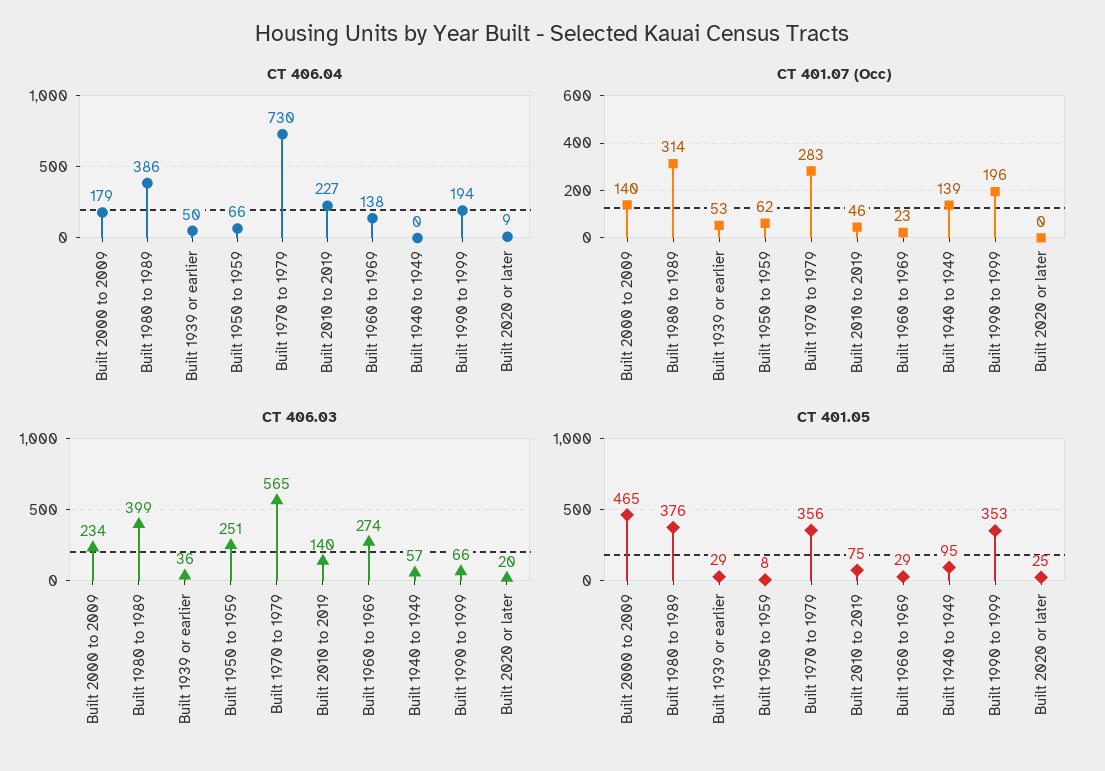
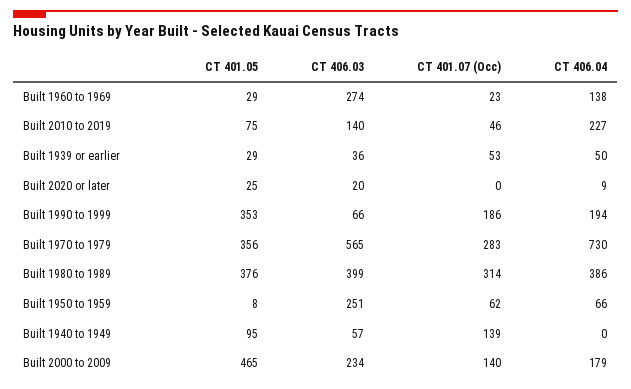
  {
    "CT 406.04": {
      "Built 2000 to 2009": 179,
      "Built 1980 to 1989": 386,
      "Built 1939 or earlier": 50,
      "Built 1950 to 1959": 66,
      "Built 1970 to 1979": 730,
      "Built 2010 to 2019": 227,
      "Built 1960 to 1969": 138,
      "Built 1940 to 1949": 0,
      "Built 1990 to 1999": 194,
      "Built 2020 or later": 9
    },
    "CT 401.07 (Occ)": {
      "Built 2000 to 2009": 140,
      "Built 1980 to 1989": 314,
      "Built 1939 or earlier": 53,
      "Built 1950 to 1959": 62,
      "Built 1970 to 1979": 283,
      "Built 2010 to 2019": 46,
      "Built 1960 to 1969": 23,
      "Built 1940 to 1949": 139,
-     "Built 1990 to 1999": 196,
+     "Built 1990 to 1999": 186,
      "Built 2020 or later": 0
    },
    "CT 406.03": {
      "Built 2000 to 2009": 234,
      "Built 1980 to 1989": 399,
      "Built 1939 or earlier": 36,
      "Built 1950 to 1959": 251,
      "Built 1970 to 1979": 565,
      "Built 2010 to 2019": 140,
      "Built 1960 to 1969": 274,
      "Built 1940 to 1949": 57,
      "Built 1990 to 1999": 66,
      "Built 2020 or later": 20
    },
    "CT 401.05": {
      "Built 2000 to 2009": 465,
      "Built 1980 to 1989": 376,
      "Built 1939 or earlier": 29,
      "Built 1950 to 1959": 8,
      "Built 1970 to 1979": 356,
      "Built 2010 to 2019": 75,
      "Built 1960 to 1969": 29,
      "Built 1940 to 1949": 95,
      "Built 1990 to 1999": 353,
      "Built 2020 or later": 25
    }
  }

